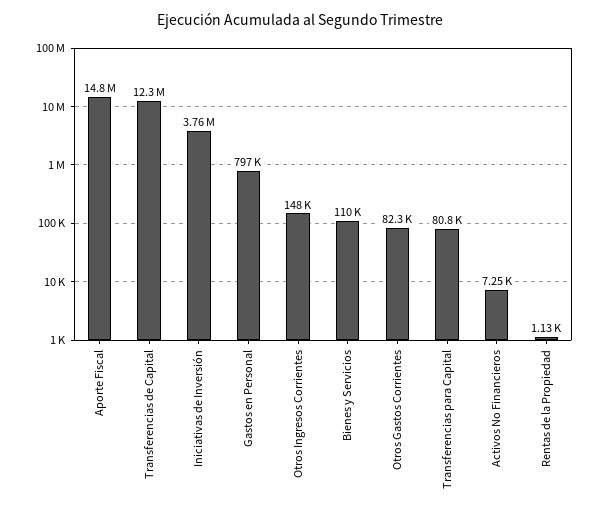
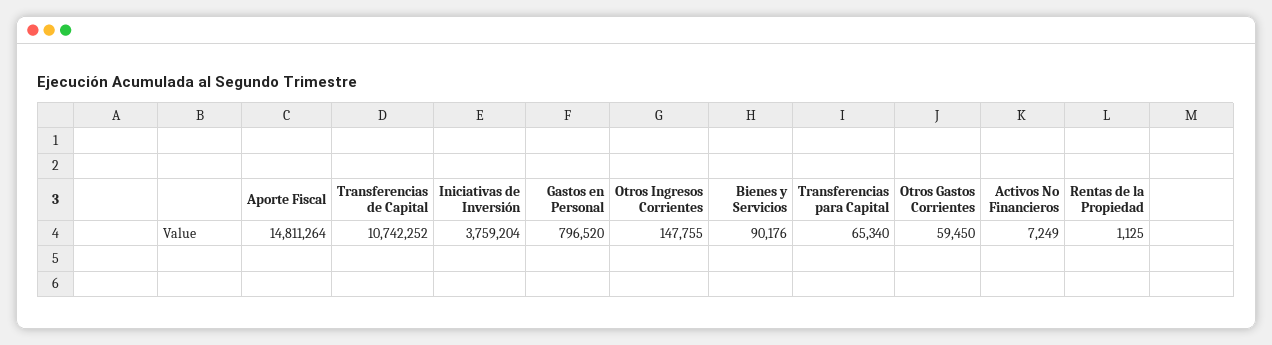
  {
    "Aporte Fiscal": 14811264,
-   "Transferencias de Capital": 12300000,
+   "Transferencias de Capital": 10742252,
    "Iniciativas de Inversión": 3759204,
    "Gastos en Personal": 796520,
    "Otros Ingresos Corrientes": 147755,
-   "Bienes y Servicios": 110000,
+   "Bienes y Servicios": 90176,
-   "Otros Gastos Corrientes": 82300,
+   "Otros Gastos Corrientes": 59450,
-   "Transferencias para Capital": 80800,
+   "Transferencias para Capital": 65340,
    "Activos No Financieros": 7249,
    "Rentas de la Propiedad": 1125
  }

